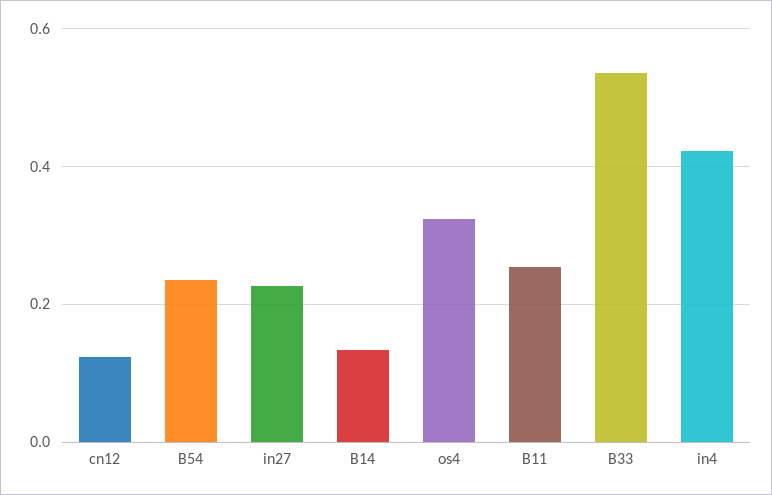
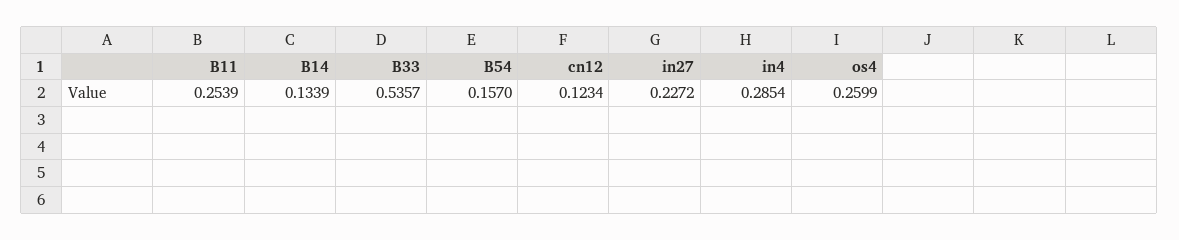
  {
    "cn12": 0.1234,
-   "B54": 0.24,
+   "B54": 0.157,
    "in27": 0.2272,
    "B14": 0.1339,
-   "os4": 0.32,
+   "os4": 0.2599,
    "B11": 0.2539,
    "B33": 0.5357,
-   "in4": 0.42
+   "in4": 0.2854
  }

